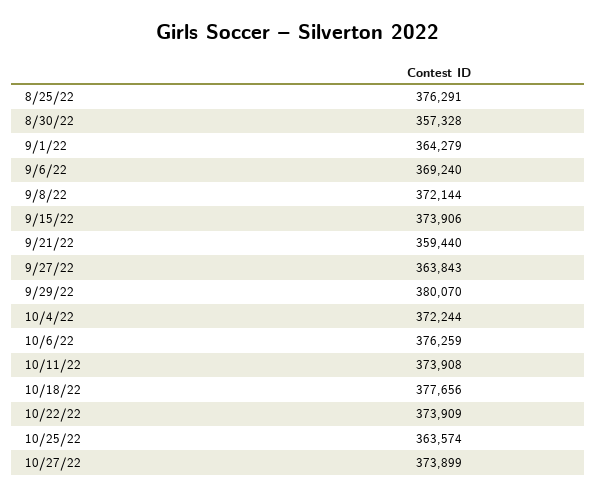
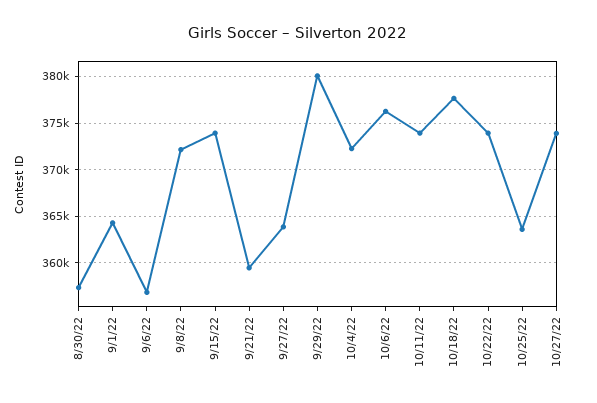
  {
-   "8/25/22": 376291,
    "8/30/22": 357328,
    "9/1/22": 364279,
-   "9/6/22": 369240,
+   "9/6/22": 357000,
    "9/8/22": 372144,
    "9/15/22": 373906,
    "9/21/22": 359440,
    "9/27/22": 363843,
    "9/29/22": 380070,
    "10/4/22": 372244,
    "10/6/22": 376259,
    "10/11/22": 373908,
    "10/18/22": 377656,
    "10/22/22": 373909,
    "10/25/22": 363574,
    "10/27/22": 373899
  }

